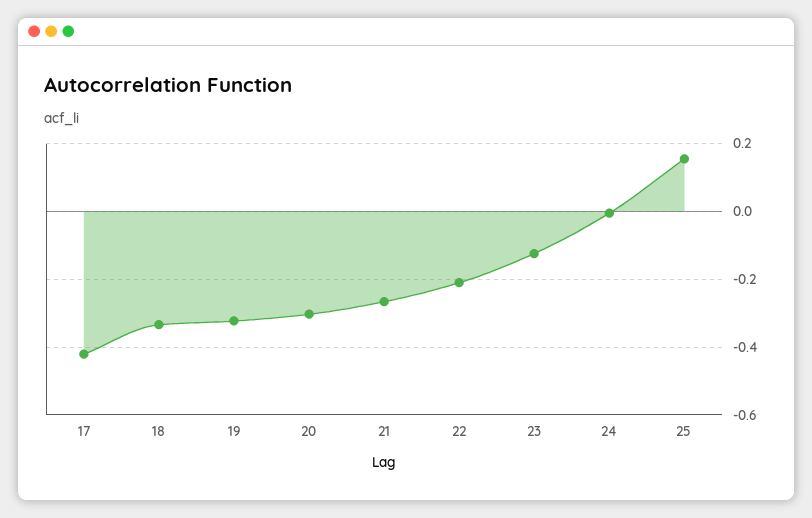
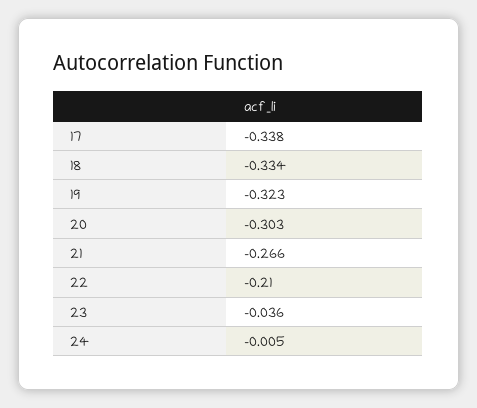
  {
-   "17": -0.42,
+   "17": -0.338,
    "18": -0.334,
    "19": -0.323,
    "20": -0.303,
    "21": -0.266,
    "22": -0.21,
-   "23": -0.12,
+   "23": -0.036,
-   "24": -0.005,
+   "24": -0.005
-   "25": 0.16
  }

